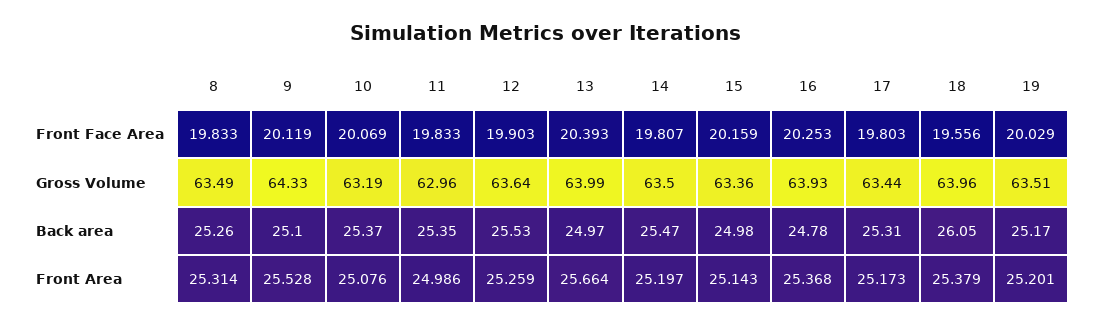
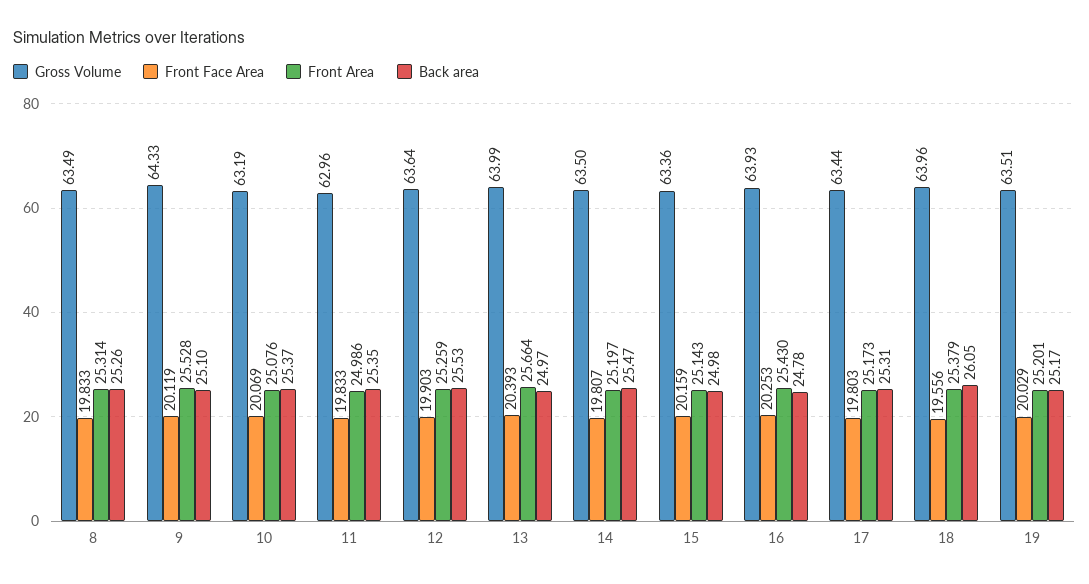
  {
    "Front Face Area": {
      "8": 19.833,
      "9": 20.119,
      "10": 20.069,
      "11": 19.833,
      "12": 19.903,
      "13": 20.393,
      "14": 19.807,
      "15": 20.159,
      "16": 20.253,
      "17": 19.803,
      "18": 19.556,
      "19": 20.029
    },
    "Gross Volume": {
      "8": 63.49,
      "9": 64.33,
      "10": 63.19,
      "11": 62.96,
      "12": 63.64,
      "13": 63.99,
      "14": 63.5,
      "15": 63.36,
      "16": 63.93,
      "17": 63.44,
      "18": 63.96,
      "19": 63.51
    },
    "Back area": {
      "8": 25.26,
      "9": 25.1,
      "10": 25.37,
      "11": 25.35,
      "12": 25.53,
      "13": 24.97,
      "14": 25.47,
      "15": 24.98,
      "16": 24.78,
      "17": 25.31,
      "18": 26.05,
      "19": 25.17
    },
    "Front Area": {
      "8": 25.314,
      "9": 25.528,
      "10": 25.076,
      "11": 24.986,
      "12": 25.259,
      "13": 25.664,
      "14": 25.197,
      "15": 25.143,
-     "16": 25.368,
+     "16": 25.43,
      "17": 25.173,
      "18": 25.379,
      "19": 25.201
    }
  }

